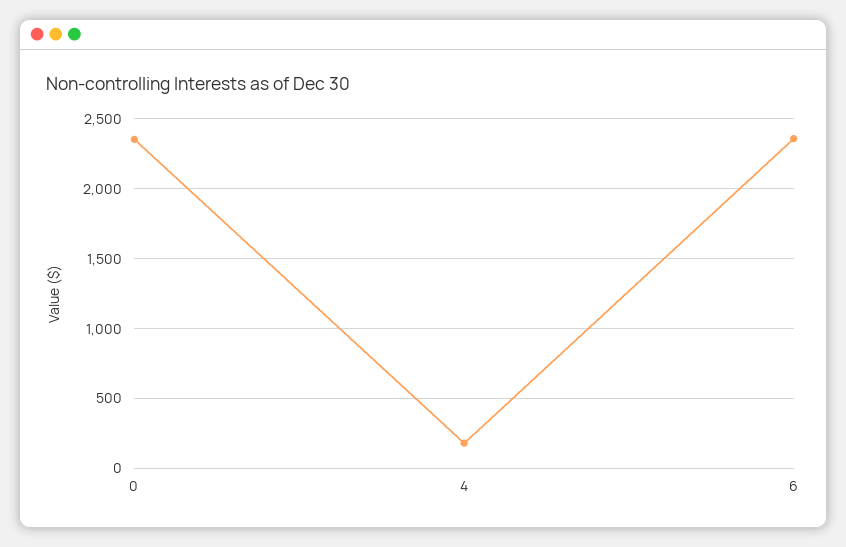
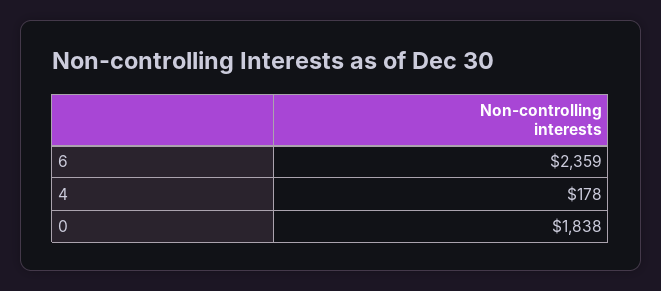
  {
-   "0": 2350,
+   "0": 1838,
    "4": 178,
    "6": 2359
  }

